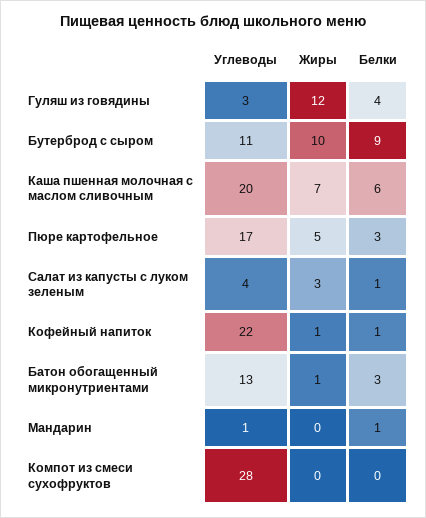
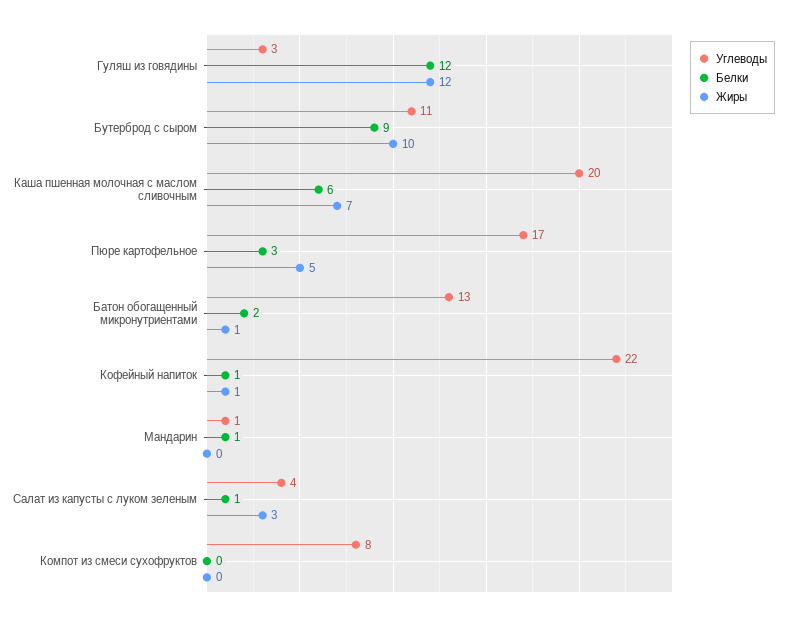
  {
    "Углеводы": {
      "Гуляш из говядины": 3,
      "Бутерброд с сыром": 11,
      "Каша пшенная молочная с маслом сливочным": 20,
      "Пюре картофельное": 17,
      "Салат из капусты с луком зеленым": 4,
      "Кофейный напиток": 22,
      "Батон обогащенный микронутриентами": 13,
      "Мандарин": 1,
-     "Компот из смеси сухофруктов": 28
+     "Компот из смеси сухофруктов": 8
    },
    "Жиры": {
      "Гуляш из говядины": 12,
      "Бутерброд с сыром": 10,
      "Каша пшенная молочная с маслом сливочным": 7,
      "Пюре картофельное": 5,
      "Салат из капусты с луком зеленым": 3,
      "Кофейный напиток": 1,
      "Батон обогащенный микронутриентами": 1,
      "Мандарин": 0,
      "Компот из смеси сухофруктов": 0
    },
    "Белки": {
-     "Гуляш из говядины": 4,
+     "Гуляш из говядины": 12,
      "Бутерброд с сыром": 9,
      "Каша пшенная молочная с маслом сливочным": 6,
      "Пюре картофельное": 3,
      "Салат из капусты с луком зеленым": 1,
      "Кофейный напиток": 1,
-     "Батон обогащенный микронутриентами": 3,
+     "Батон обогащенный микронутриентами": 2,
      "Мандарин": 1,
      "Компот из смеси сухофруктов": 0
    }
  }

